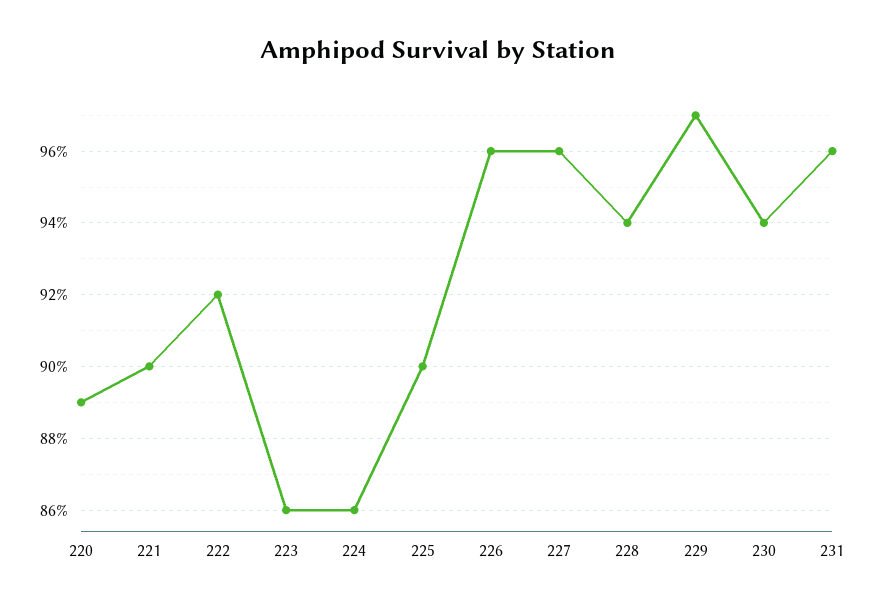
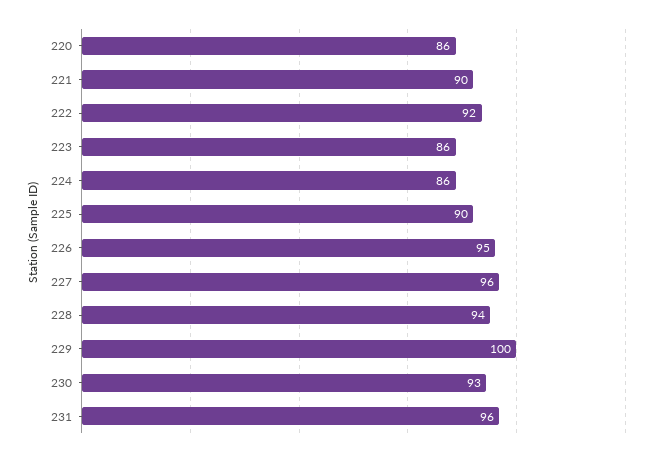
  {
-   "220": 89,
+   "220": 86,
    "221": 90,
    "222": 92,
    "223": 86,
    "224": 86,
    "225": 90,
-   "226": 96,
+   "226": 95,
    "227": 96,
    "228": 94,
-   "229": 97,
+   "229": 100,
-   "230": 94,
+   "230": 93,
    "231": 96
  }

